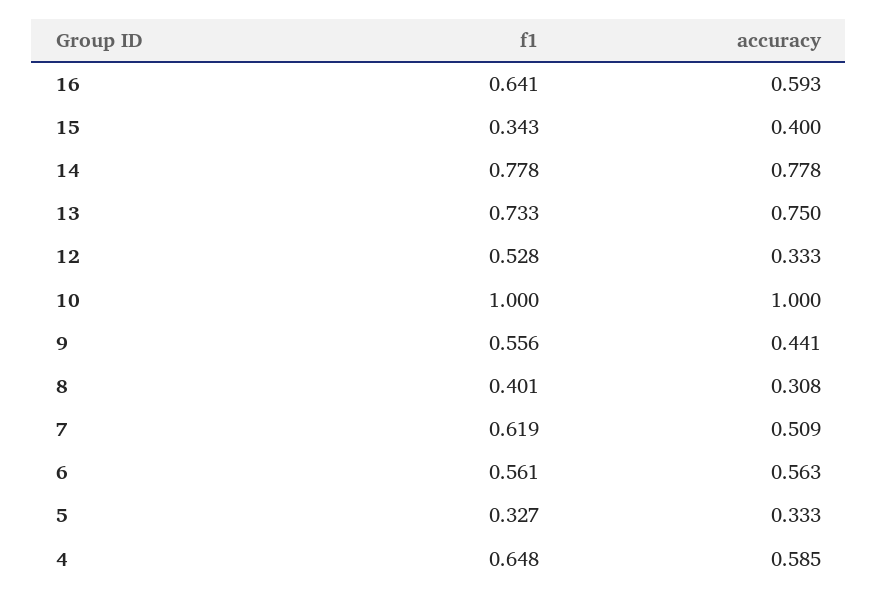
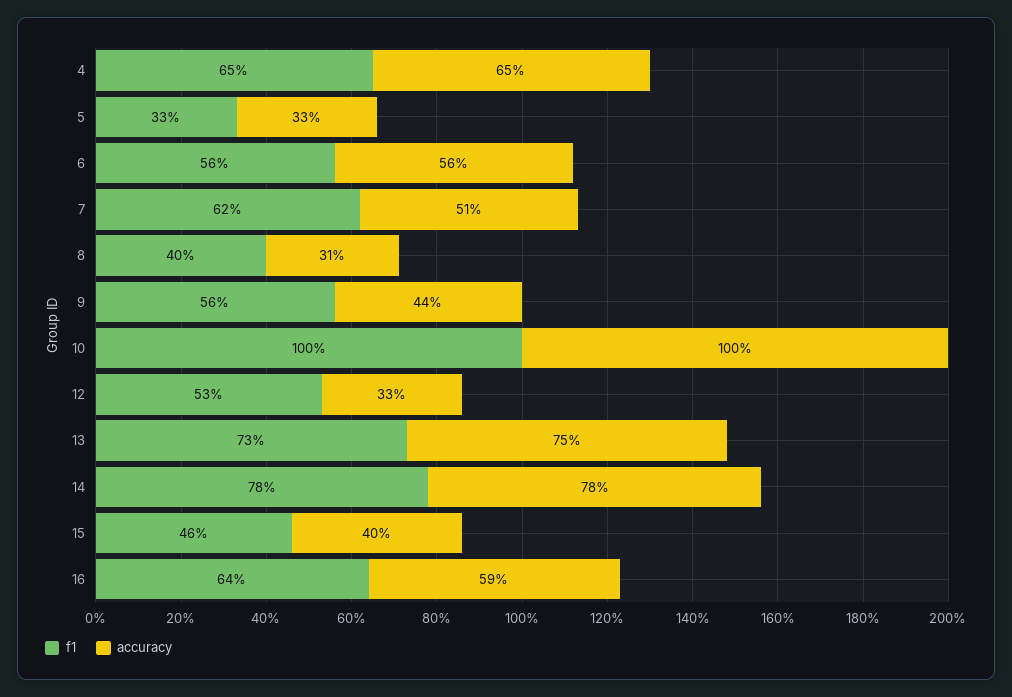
  {
    "f1": {
      "16": 0.641,
-     "15": 0.343,
+     "15": 0.46,
      "14": 0.778,
      "13": 0.733,
      "12": 0.528,
      "10": 1,
      "9": 0.556,
      "8": 0.401,
      "7": 0.619,
      "6": 0.561,
      "5": 0.327,
      "4": 0.648
    },
    "accuracy": {
      "16": 0.593,
      "15": 0.4,
      "14": 0.778,
      "13": 0.75,
      "12": 0.333,
      "10": 1,
      "9": 0.441,
      "8": 0.308,
      "7": 0.509,
      "6": 0.563,
      "5": 0.333,
-     "4": 0.585
+     "4": 0.65
    }
  }

